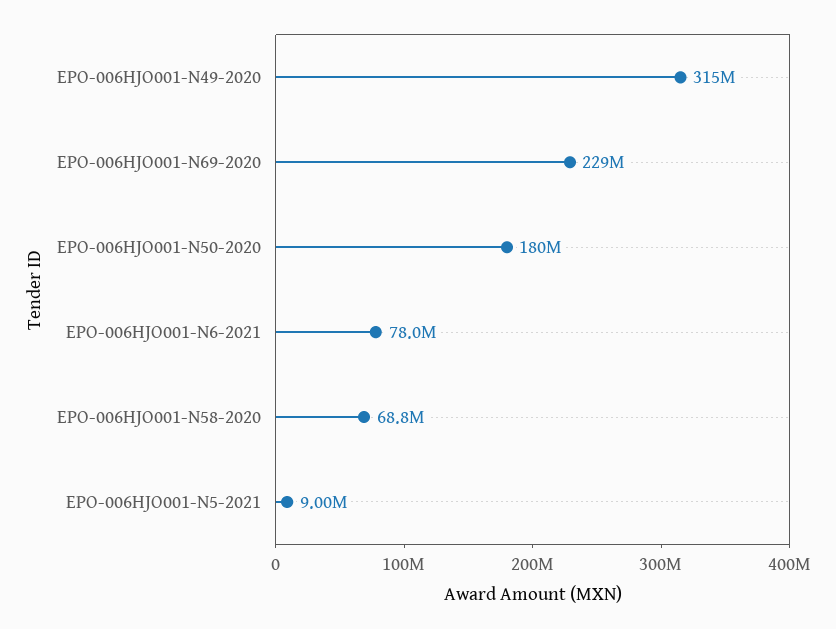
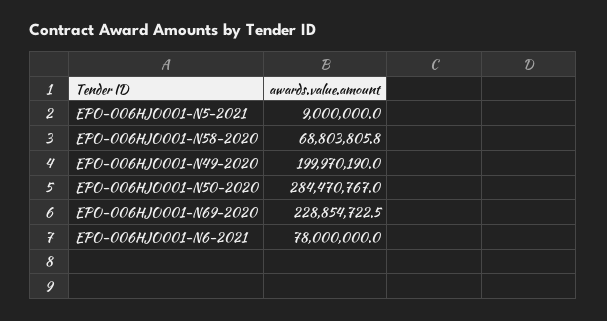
  {
-   "EPO-006HJO001-N49-2020": 315000000,
+   "EPO-006HJO001-N49-2020": 199970190,
    "EPO-006HJO001-N69-2020": 228854722.5,
-   "EPO-006HJO001-N50-2020": 180000000,
+   "EPO-006HJO001-N50-2020": 284470767,
    "EPO-006HJO001-N6-2021": 78000000,
    "EPO-006HJO001-N58-2020": 68803805.8,
    "EPO-006HJO001-N5-2021": 9000000
  }

